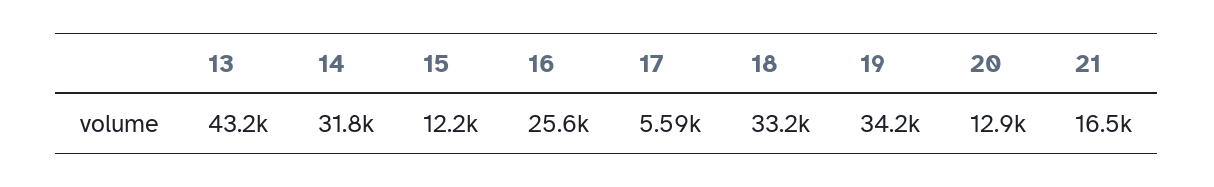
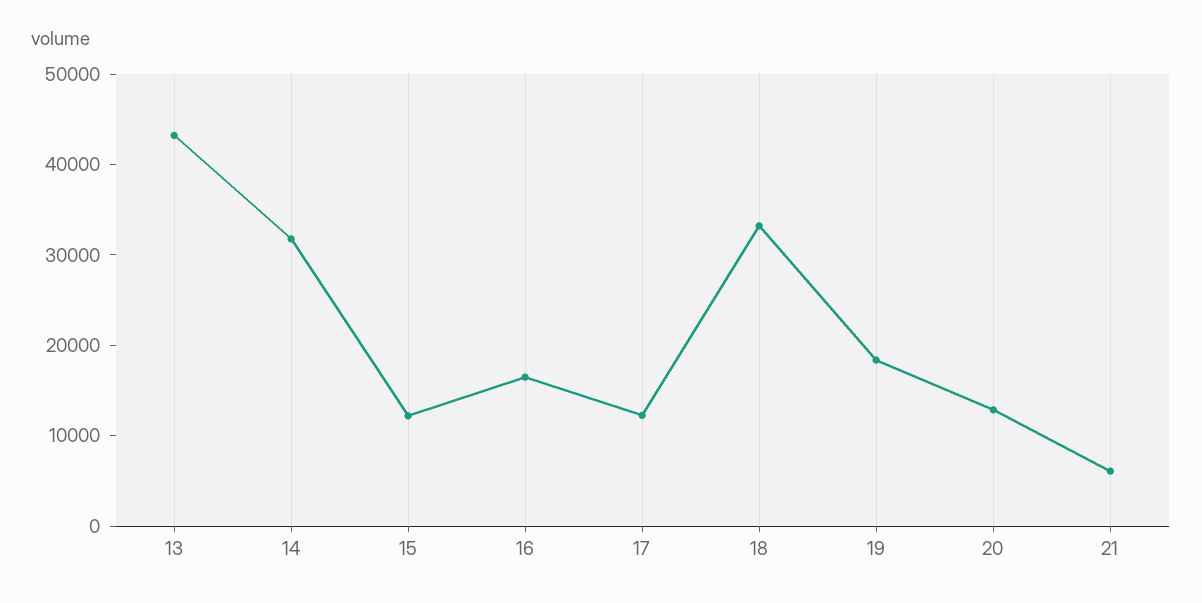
  {
    "13": 43200,
    "14": 31800,
    "15": 12200,
-   "16": 25600,
+   "16": 16000,
-   "17": 5590,
+   "17": 12000,
    "18": 33200,
-   "19": 34200,
+   "19": 18000,
    "20": 12900,
-   "21": 16500
+   "21": 6000
  }

